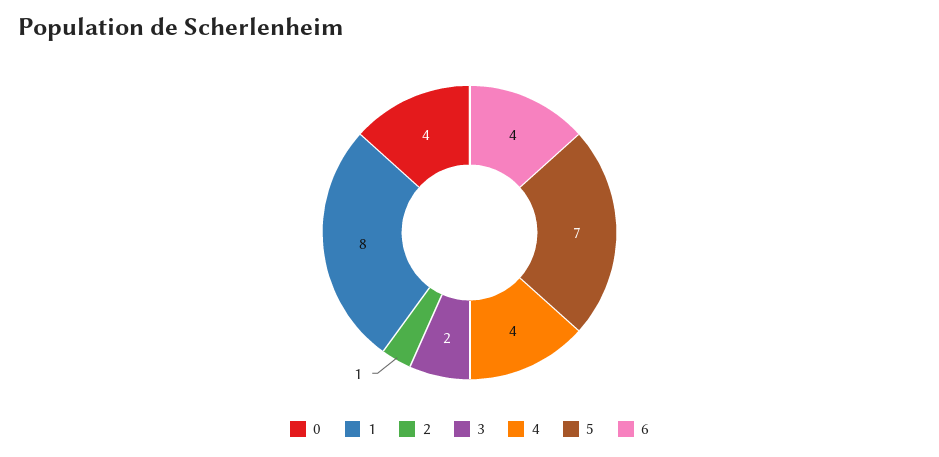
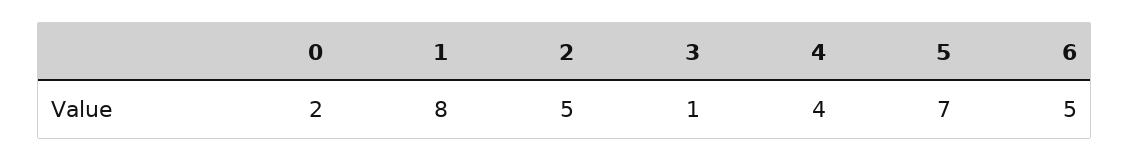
  {
-   "0": 4,
+   "0": 2,
    "1": 8,
-   "2": 1,
+   "2": 5,
-   "3": 2,
+   "3": 1,
    "4": 4,
    "5": 7,
-   "6": 4
+   "6": 5
  }

